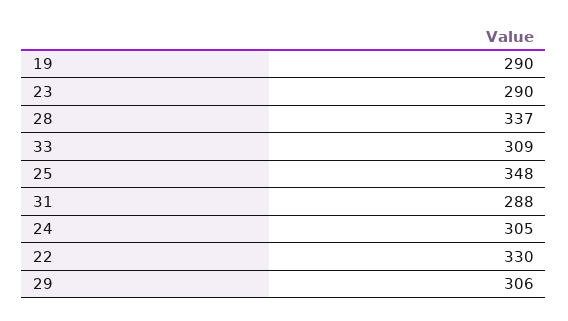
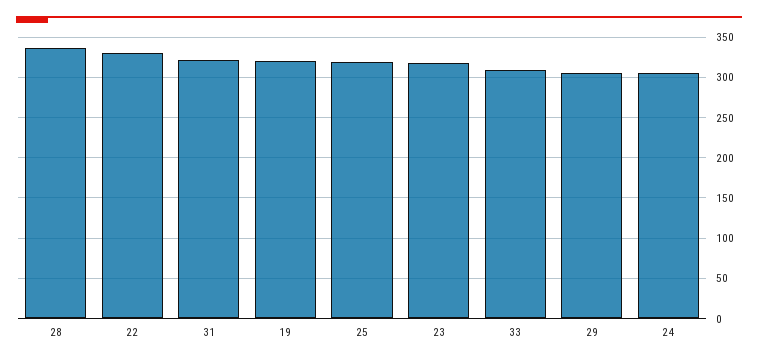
  {
-   "19": 290,
+   "19": 320,
-   "23": 290,
+   "23": 320,
    "28": 337,
    "33": 309,
-   "25": 348,
+   "25": 320,
-   "31": 288,
+   "31": 320,
    "24": 305,
    "22": 330,
    "29": 306
  }

